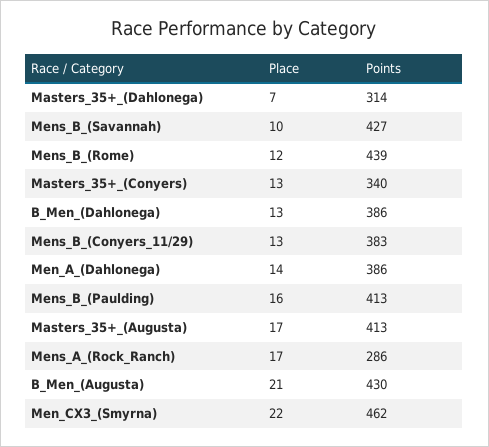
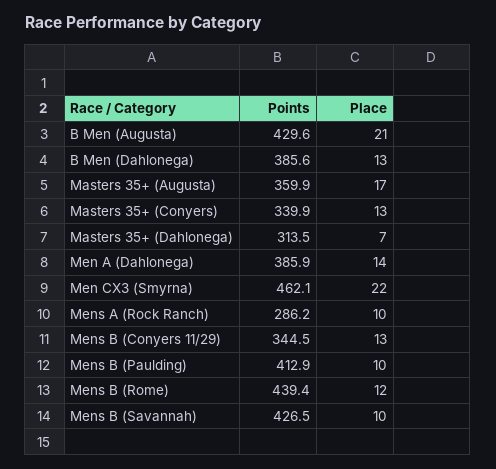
  {
    "Place": {
      "Masters_35+_(Dahlonega)": 7,
      "Mens_B_(Savannah)": 10,
      "Mens_B_(Rome)": 12,
      "Masters_35+_(Conyers)": 13,
      "B_Men_(Dahlonega)": 13,
      "Mens_B_(Conyers_11/29)": 13,
      "Men_A_(Dahlonega)": 14,
-     "Mens_B_(Paulding)": 16,
+     "Mens_B_(Paulding)": 10,
      "Masters_35+_(Augusta)": 17,
-     "Mens_A_(Rock_Ranch)": 17,
+     "Mens_A_(Rock_Ranch)": 10,
      "B_Men_(Augusta)": 21,
      "Men_CX3_(Smyrna)": 22
    },
    "Points": {
      "Masters_35+_(Dahlonega)": 313.5,
      "Mens_B_(Savannah)": 426.5,
      "Mens_B_(Rome)": 439.4,
      "Masters_35+_(Conyers)": 339.9,
      "B_Men_(Dahlonega)": 385.6,
-     "Mens_B_(Conyers_11/29)": 383,
+     "Mens_B_(Conyers_11/29)": 344.5,
      "Men_A_(Dahlonega)": 385.9,
      "Mens_B_(Paulding)": 412.9,
-     "Masters_35+_(Augusta)": 413,
+     "Masters_35+_(Augusta)": 359.9,
      "Mens_A_(Rock_Ranch)": 286.2,
      "B_Men_(Augusta)": 429.6,
      "Men_CX3_(Smyrna)": 462.1
    }
  }

